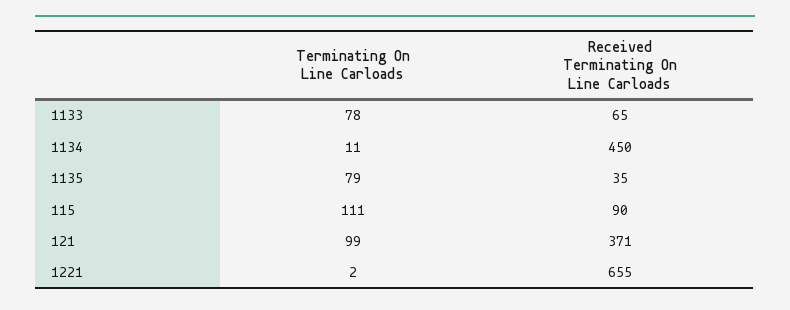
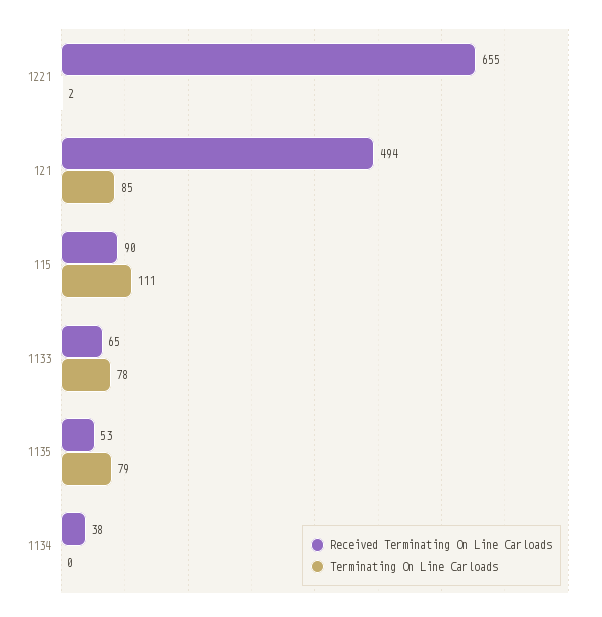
  {
    "Terminating On Line Carloads": {
      "1133": 78,
-     "1134": 11,
+     "1134": 0,
      "1135": 79,
      "115": 111,
-     "121": 99,
+     "121": 85,
      "1221": 2
    },
    "Received Terminating On Line Carloads": {
      "1133": 65,
-     "1134": 450,
+     "1134": 38,
-     "1135": 35,
+     "1135": 53,
      "115": 90,
-     "121": 371,
+     "121": 494,
      "1221": 655
    }
  }

